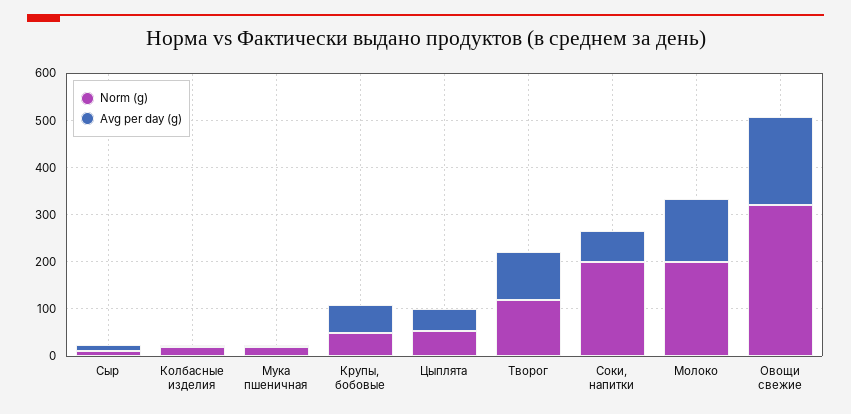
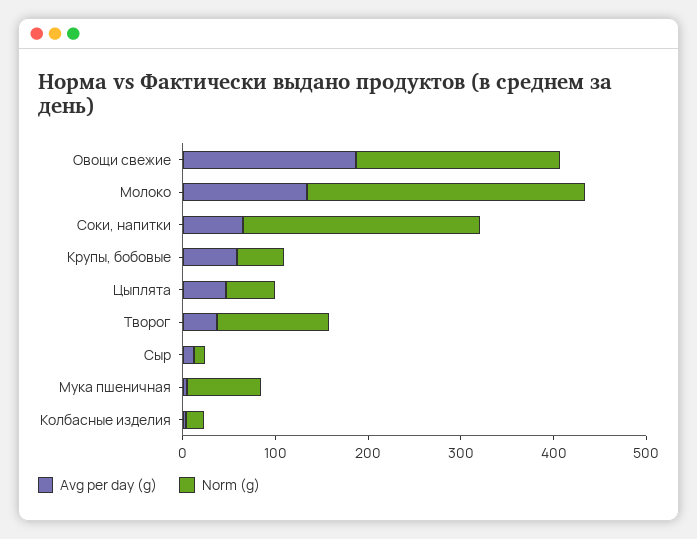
  {
    "Norm (g)": {
      "Сыр": 20,
      "Колбасные изделия": 20,
-     "Мука пшеничная": 20,
+     "Мука пшеничная": 80,
      "Крупы, бобовые": 60,
      "Цыплята": 60,
      "Творог": 120,
-     "Соки, напитки": 200,
+     "Соки, напитки": 260,
-     "Молоко": 200,
+     "Молоко": 300,
-     "Овощи свежие": 320
+     "Овощи свежие": 220
    },
    "Avg per day (g)": {
      "Сыр": 20,
      "Колбасные изделия": 0,
      "Мука пшеничная": 0,
      "Крупы, бобовые": 60,
      "Цыплята": 40,
-     "Творог": 100,
+     "Творог": 40,
      "Соки, напитки": 60,
      "Молоко": 140,
      "Овощи свежие": 180
    }
  }

